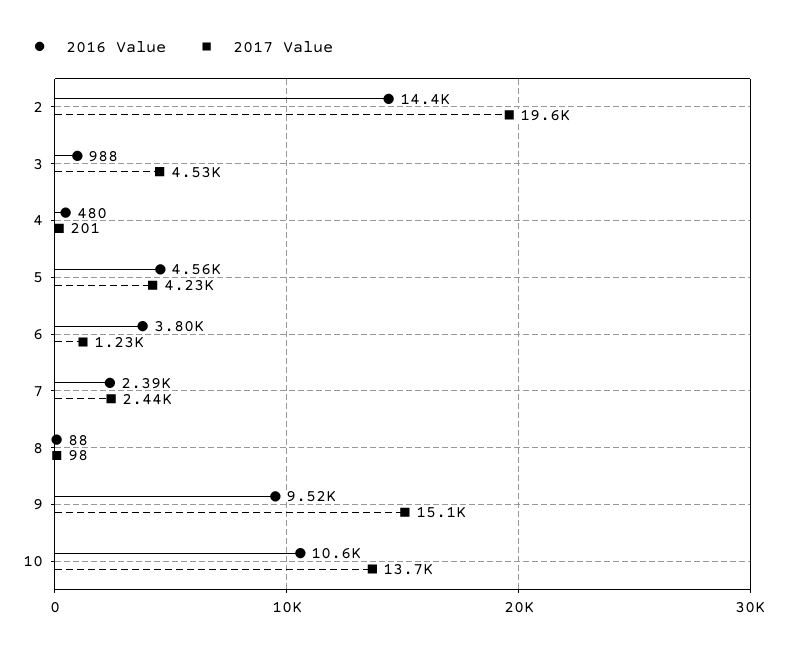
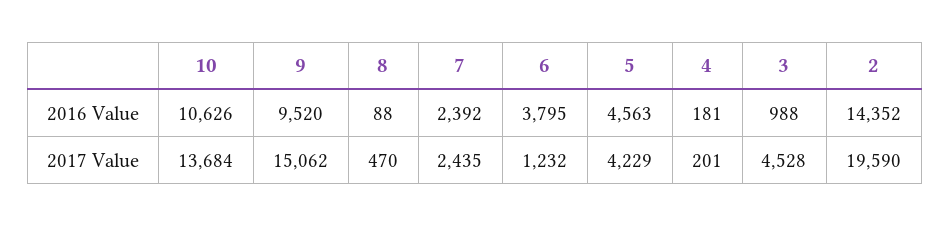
  {
    "2016 Value": {
      "2": 14352,
      "3": 988,
-     "4": 480,
+     "4": 181,
      "5": 4563,
      "6": 3795,
      "7": 2392,
      "8": 88,
      "9": 9520,
      "10": 10626
    },
    "2017 Value": {
      "2": 19590,
      "3": 4528,
      "4": 201,
      "5": 4229,
      "6": 1232,
      "7": 2435,
-     "8": 98,
+     "8": 470,
      "9": 15062,
      "10": 13684
    }
  }

